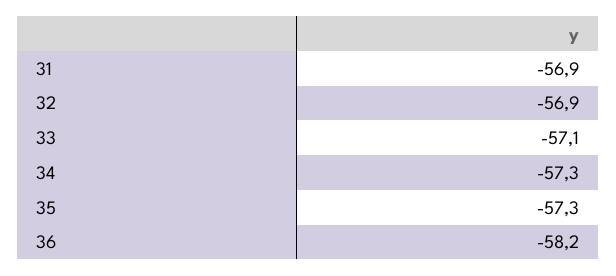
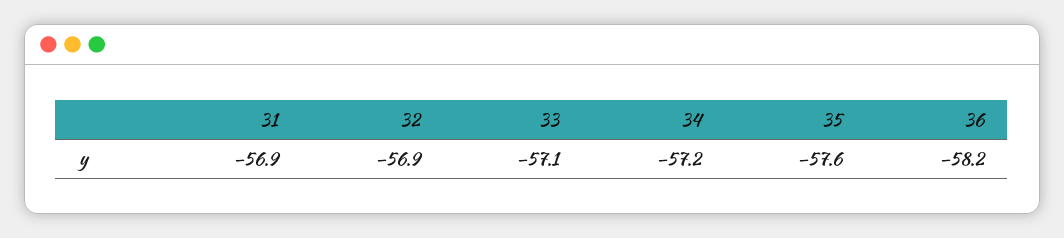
  {
    "31": -56.9,
    "32": -56.9,
    "33": -57.1,
-   "34": -57.3,
+   "34": -57.2,
-   "35": -57.3,
+   "35": -57.6,
    "36": -58.2
  }

